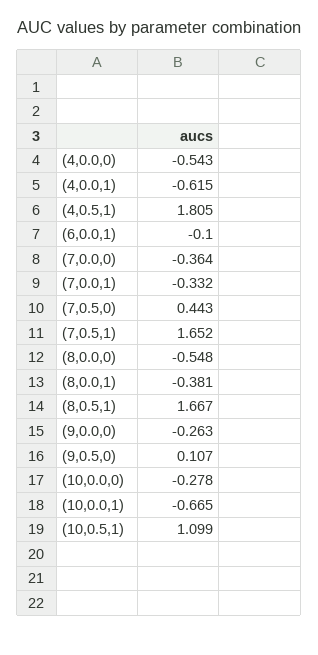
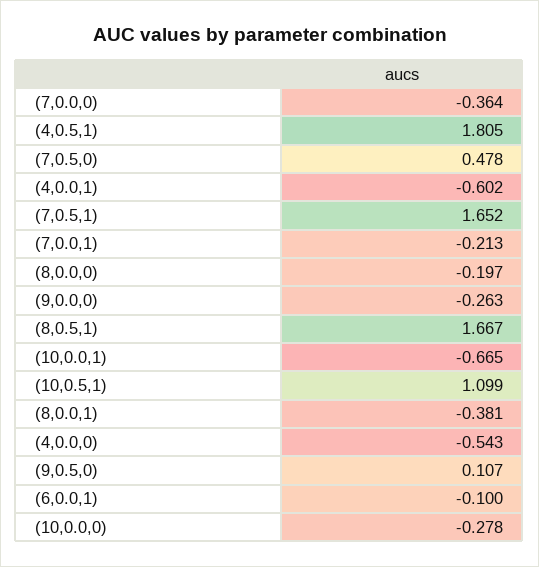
  {
    "(4,0.0,0)": -0.543,
-   "(4,0.0,1)": -0.615,
+   "(4,0.0,1)": -0.602,
    "(4,0.5,1)": 1.805,
    "(6,0.0,1)": -0.1,
    "(7,0.0,0)": -0.364,
-   "(7,0.0,1)": -0.332,
+   "(7,0.0,1)": -0.213,
-   "(7,0.5,0)": 0.443,
+   "(7,0.5,0)": 0.478,
    "(7,0.5,1)": 1.652,
-   "(8,0.0,0)": -0.548,
+   "(8,0.0,0)": -0.197,
    "(8,0.0,1)": -0.381,
    "(8,0.5,1)": 1.667,
    "(9,0.0,0)": -0.263,
    "(9,0.5,0)": 0.107,
    "(10,0.0,0)": -0.278,
    "(10,0.0,1)": -0.665,
    "(10,0.5,1)": 1.099
  }

